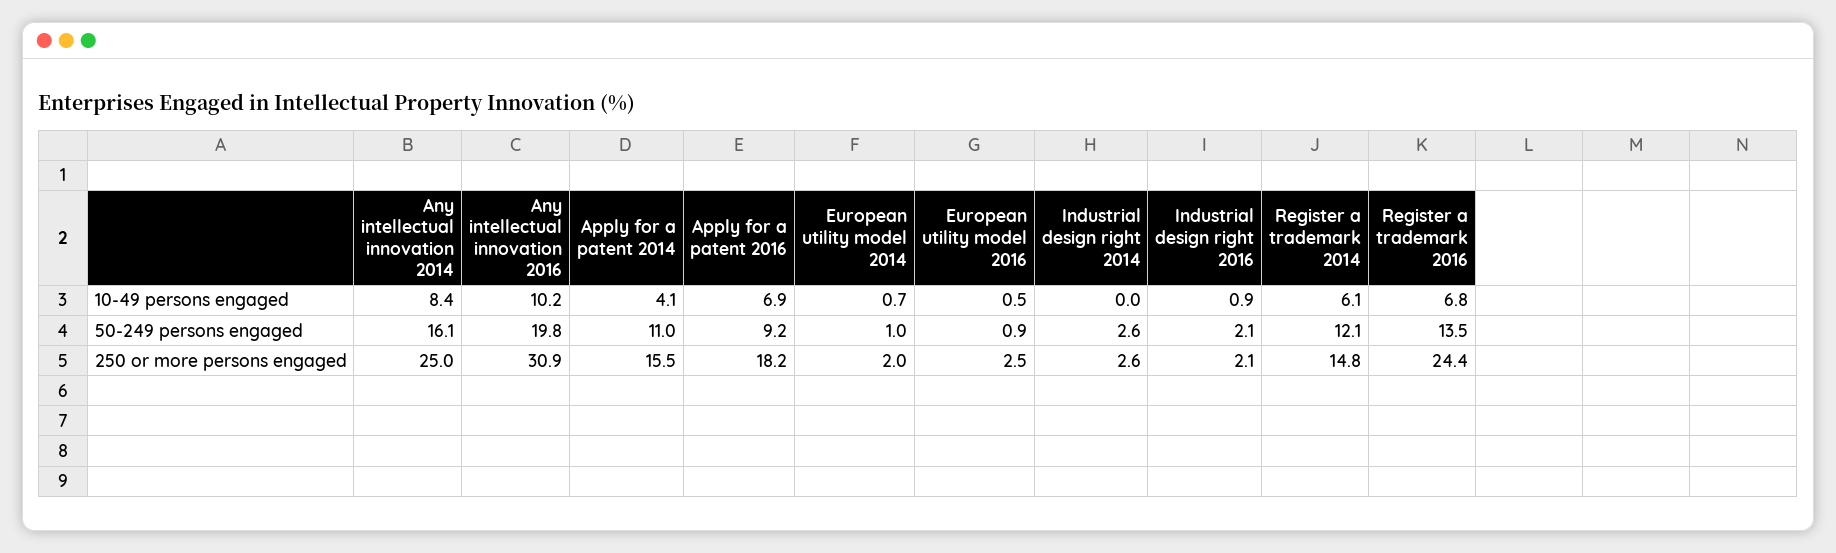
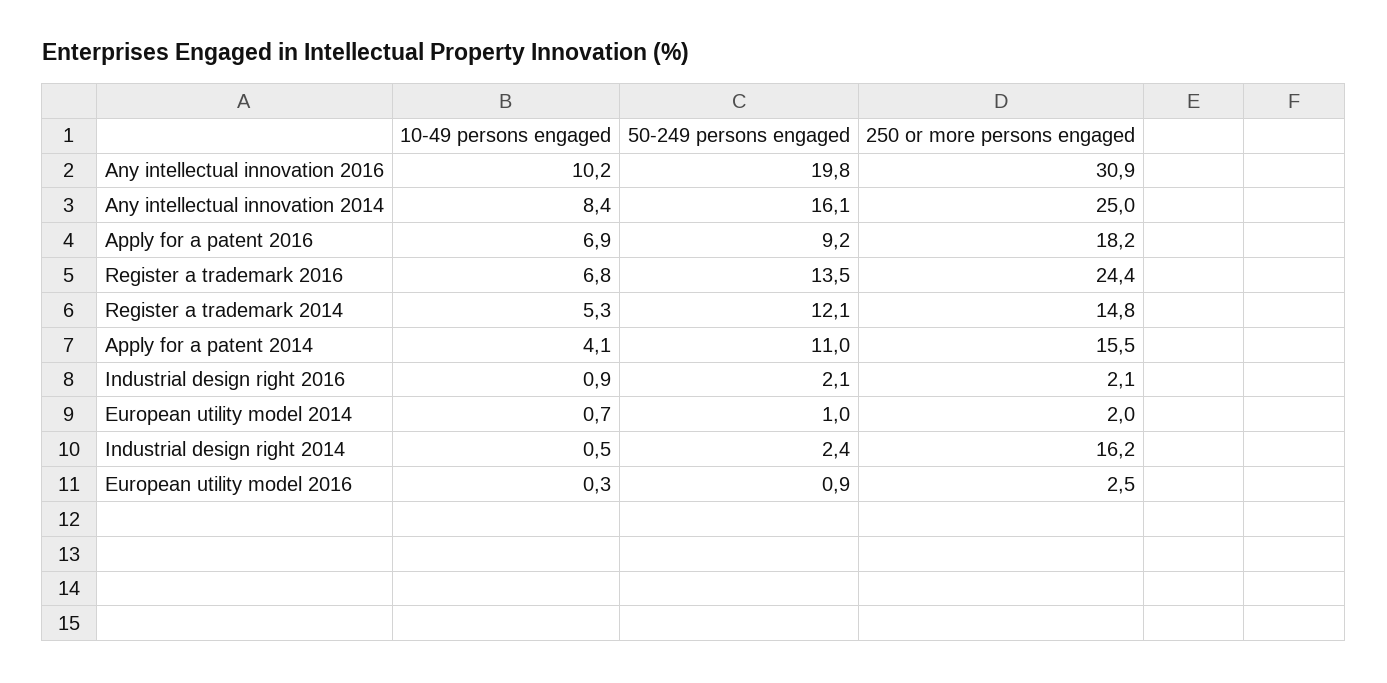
  {
    "Any intellectual innovation 2014": {
      "10-49 persons engaged": 8.4,
      "50-249 persons engaged": 16.1,
      "250 or more persons engaged": 25
    },
    "Any intellectual innovation 2016": {
      "10-49 persons engaged": 10.2,
      "50-249 persons engaged": 19.8,
      "250 or more persons engaged": 30.9
    },
    "Apply for a patent 2014": {
      "10-49 persons engaged": 4.1,
      "50-249 persons engaged": 11,
      "250 or more persons engaged": 15.5
    },
    "Apply for a patent 2016": {
      "10-49 persons engaged": 6.9,
      "50-249 persons engaged": 9.2,
      "250 or more persons engaged": 18.2
    },
    "European utility model 2014": {
      "10-49 persons engaged": 0.7,
      "50-249 persons engaged": 1,
      "250 or more persons engaged": 2
    },
    "European utility model 2016": {
-     "10-49 persons engaged": 0.5,
+     "10-49 persons engaged": 0.3,
      "50-249 persons engaged": 0.9,
      "250 or more persons engaged": 2.5
    },
    "Industrial design right 2014": {
-     "10-49 persons engaged": 0,
+     "10-49 persons engaged": 0.5,
-     "50-249 persons engaged": 2.6,
+     "50-249 persons engaged": 2.4,
-     "250 or more persons engaged": 2.6
+     "250 or more persons engaged": 16.2
    },
    "Industrial design right 2016": {
      "10-49 persons engaged": 0.9,
      "50-249 persons engaged": 2.1,
      "250 or more persons engaged": 2.1
    },
    "Register a trademark 2014": {
-     "10-49 persons engaged": 6.1,
+     "10-49 persons engaged": 5.3,
      "50-249 persons engaged": 12.1,
      "250 or more persons engaged": 14.8
    },
    "Register a trademark 2016": {
      "10-49 persons engaged": 6.8,
      "50-249 persons engaged": 13.5,
      "250 or more persons engaged": 24.4
    }
  }

